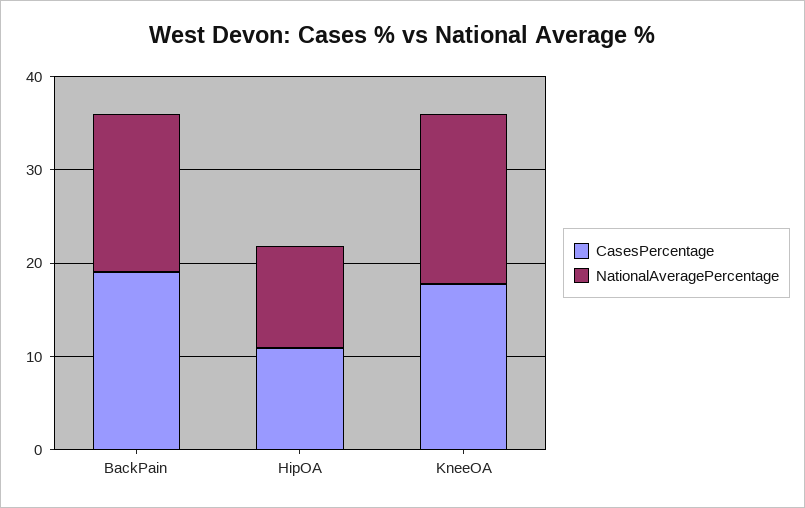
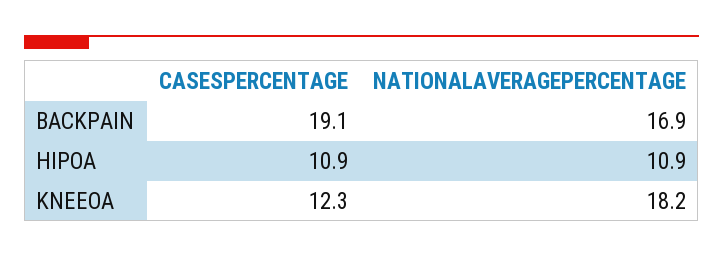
  {
    "CasesPercentage": {
      "BackPain": 19.1,
      "HipOA": 10.9,
-     "KneeOA": 18
+     "KneeOA": 12.3
    },
    "NationalAveragePercentage": {
      "BackPain": 16.9,
      "HipOA": 10.9,
      "KneeOA": 18.2
    }
  }

